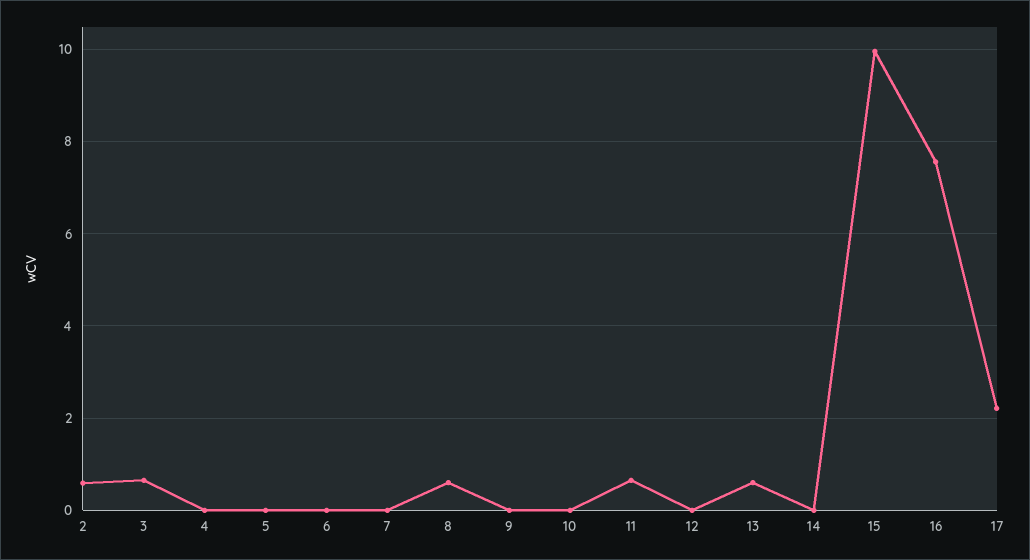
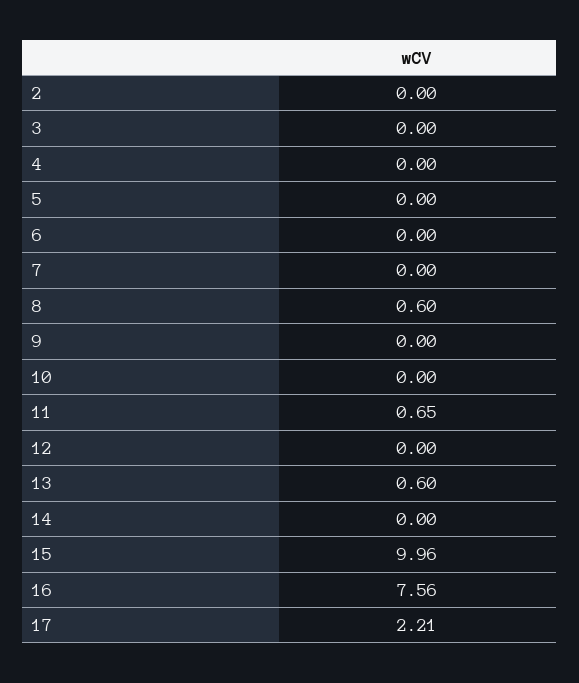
  {
-   "2": 0.6,
+   "2": 0,
-   "3": 0.6,
+   "3": 0,
    "4": 0,
    "5": 0,
    "6": 0,
    "7": 0,
    "8": 0.6,
    "9": 0,
    "10": 0,
    "11": 0.65,
    "12": 0,
    "13": 0.6,
    "14": 0,
    "15": 9.96,
    "16": 7.56,
    "17": 2.21
  }

